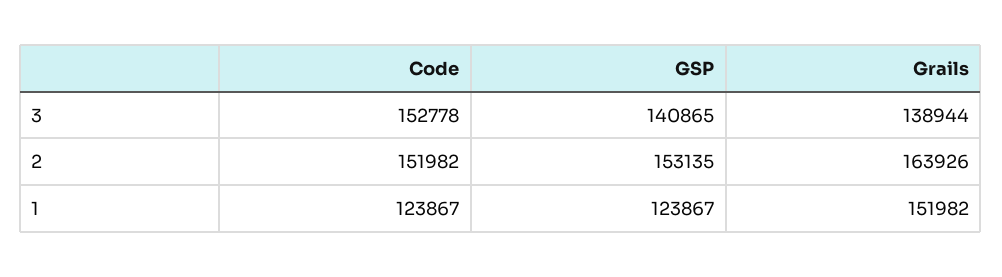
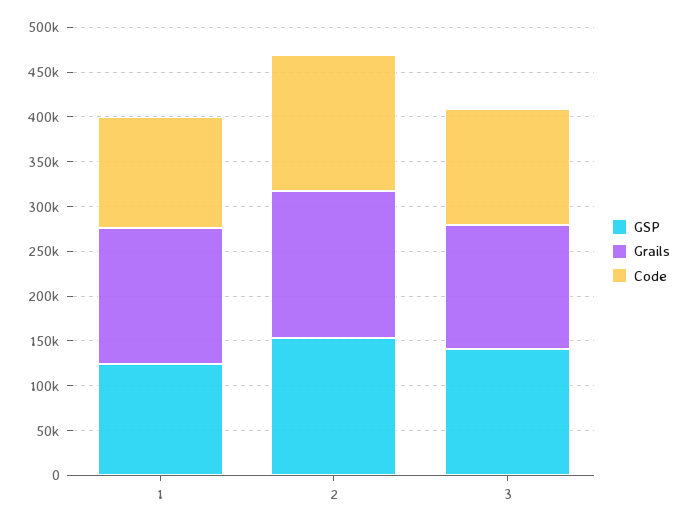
  {
    "Code": {
-     "3": 152778,
+     "3": 130000,
      "2": 151982,
      "1": 123867
    },
    "GSP": {
      "3": 140865,
      "2": 153135,
      "1": 123867
    },
    "Grails": {
      "3": 138944,
      "2": 163926,
      "1": 151982
    }
  }

